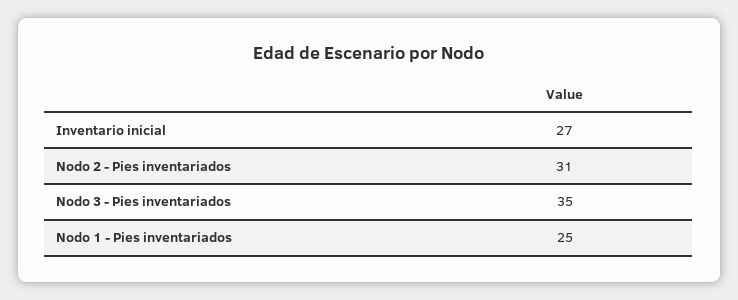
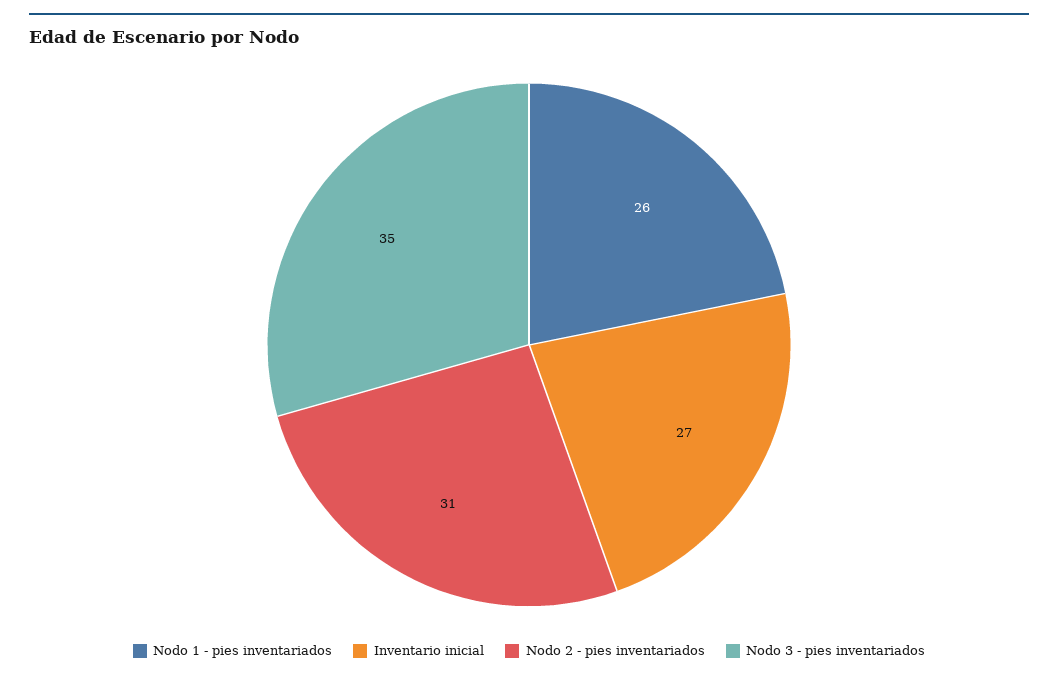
  {
    "Inventario inicial": 27,
    "Nodo 2 - Pies inventariados": 31,
    "Nodo 3 - Pies inventariados": 35,
-   "Nodo 1 - Pies inventariados": 25
+   "Nodo 1 - Pies inventariados": 26
  }

